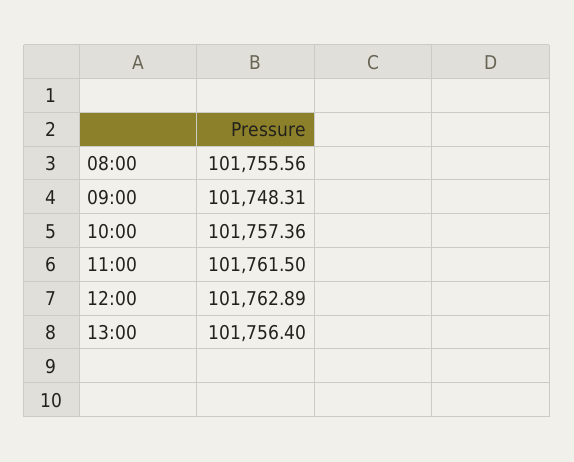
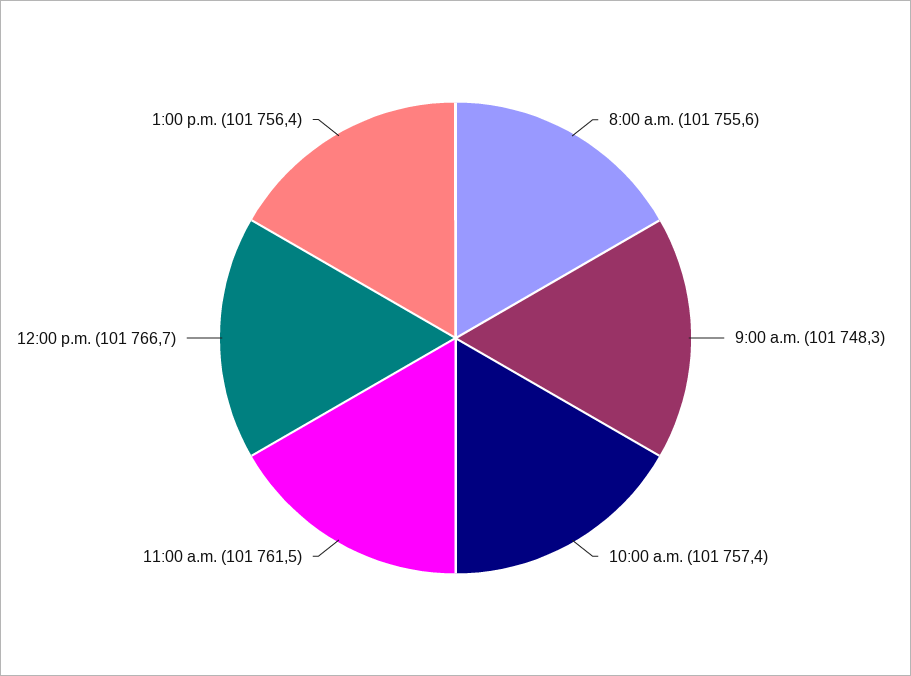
  {
    "08:00": 101755.56,
    "09:00": 101748.31,
    "10:00": 101757.36,
    "11:00": 101761.5,
-   "12:00": 101762.89,
+   "12:00": 101766.7,
    "13:00": 101756.4
  }

